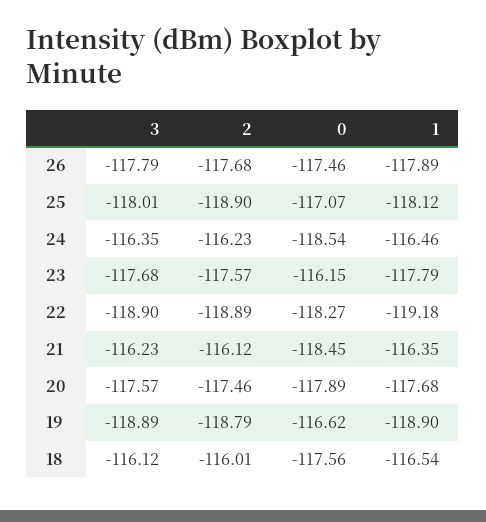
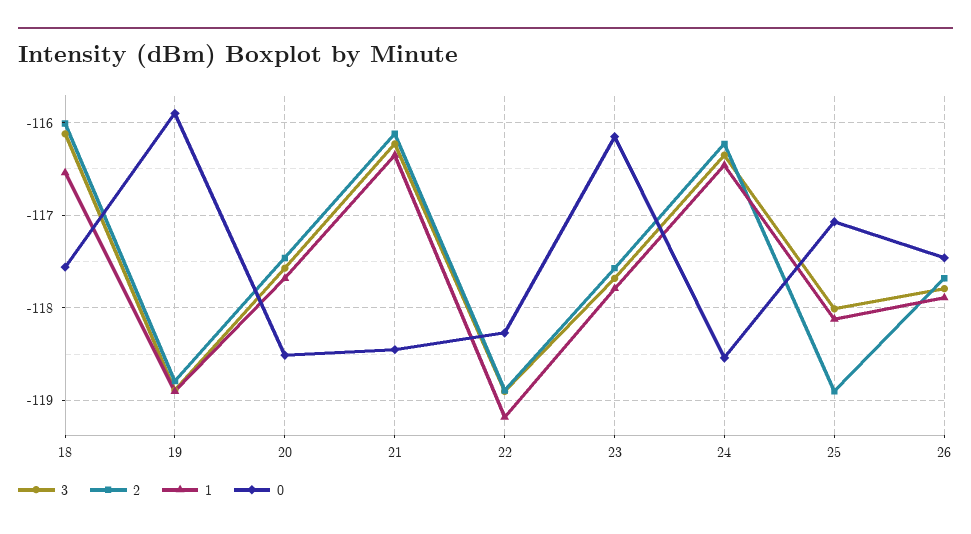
  {
    "3": {
      "26": -117.79,
      "25": -118.01,
      "24": -116.35,
      "23": -117.68,
      "22": -118.9,
      "21": -116.23,
      "20": -117.57,
      "19": -118.89,
      "18": -116.12
    },
    "2": {
      "26": -117.68,
      "25": -118.9,
      "24": -116.23,
      "23": -117.57,
      "22": -118.89,
      "21": -116.12,
      "20": -117.46,
      "19": -118.79,
      "18": -116.01
    },
    "0": {
      "26": -117.46,
      "25": -117.07,
      "24": -118.54,
      "23": -116.15,
      "22": -118.27,
      "21": -118.45,
-     "20": -117.89,
+     "20": -118.5,
-     "19": -116.62,
+     "19": -115.9,
      "18": -117.56
    },
    "1": {
      "26": -117.89,
      "25": -118.12,
      "24": -116.46,
      "23": -117.79,
      "22": -119.18,
      "21": -116.35,
      "20": -117.68,
      "19": -118.9,
      "18": -116.54
    }
  }

